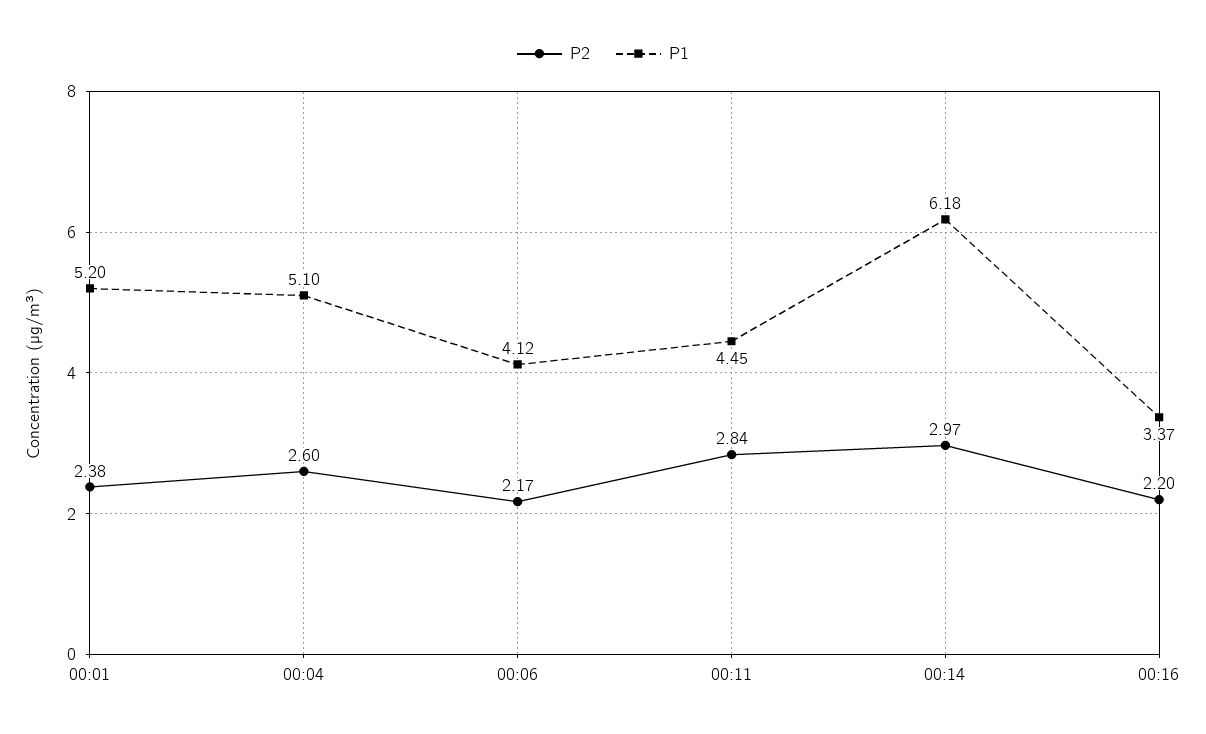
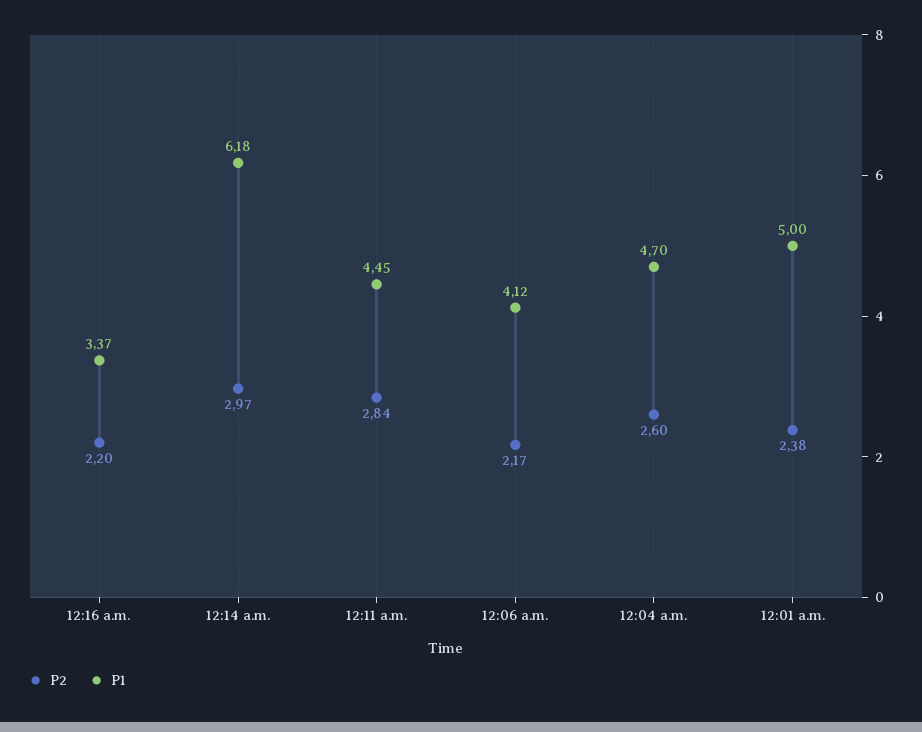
  {
    "P2": {
      "00:01": 2.38,
      "00:04": 2.6,
      "00:06": 2.17,
      "00:11": 2.84,
      "00:14": 2.97,
      "00:16": 2.2
    },
    "P1": {
-     "00:01": 5.2,
+     "00:01": 5,
-     "00:04": 5.1,
+     "00:04": 4.7,
      "00:06": 4.12,
      "00:11": 4.45,
      "00:14": 6.18,
      "00:16": 3.37
    }
  }

